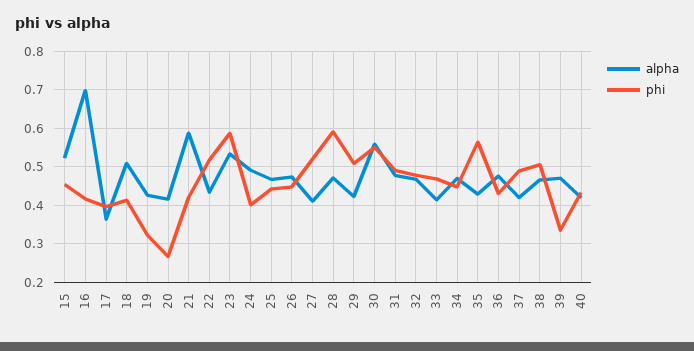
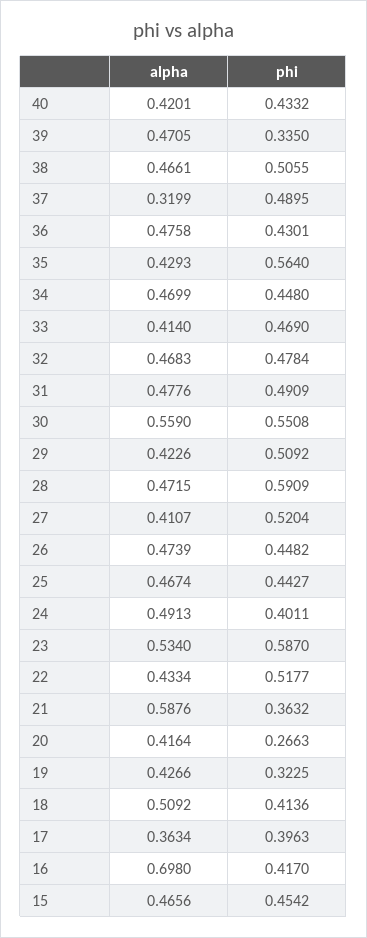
  {
    "alpha": {
-     "15": 0.52,
+     "15": 0.4656,
      "16": 0.698,
      "17": 0.3634,
      "18": 0.5092,
      "19": 0.4266,
      "20": 0.4164,
      "21": 0.5876,
      "22": 0.4334,
      "23": 0.534,
      "24": 0.4913,
      "25": 0.4674,
      "26": 0.4739,
      "27": 0.4107,
      "28": 0.4715,
      "29": 0.4226,
      "30": 0.559,
      "31": 0.4776,
      "32": 0.4683,
      "33": 0.414,
      "34": 0.4699,
      "35": 0.4293,
      "36": 0.4758,
-     "37": 0.42,
+     "37": 0.3199,
      "38": 0.4661,
      "39": 0.4705,
      "40": 0.4201
    },
    "phi": {
      "15": 0.4542,
      "16": 0.417,
      "17": 0.3963,
      "18": 0.4136,
      "19": 0.3225,
      "20": 0.2663,
-     "21": 0.42,
+     "21": 0.3632,
      "22": 0.5177,
      "23": 0.587,
      "24": 0.4011,
      "25": 0.4427,
      "26": 0.4482,
      "27": 0.5204,
      "28": 0.5909,
      "29": 0.5092,
      "30": 0.5508,
      "31": 0.4909,
      "32": 0.4784,
      "33": 0.469,
      "34": 0.448,
      "35": 0.564,
      "36": 0.4301,
      "37": 0.4895,
      "38": 0.5055,
      "39": 0.335,
      "40": 0.4332
    }
  }

